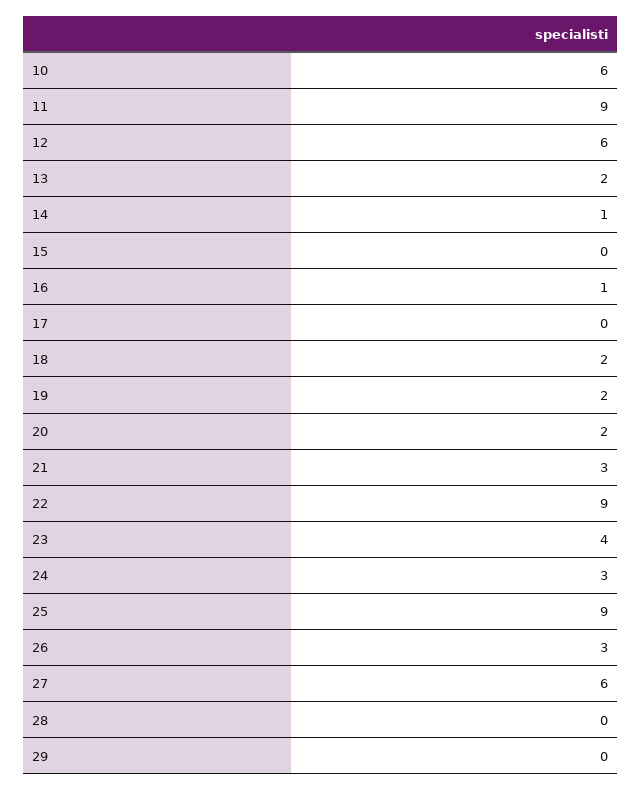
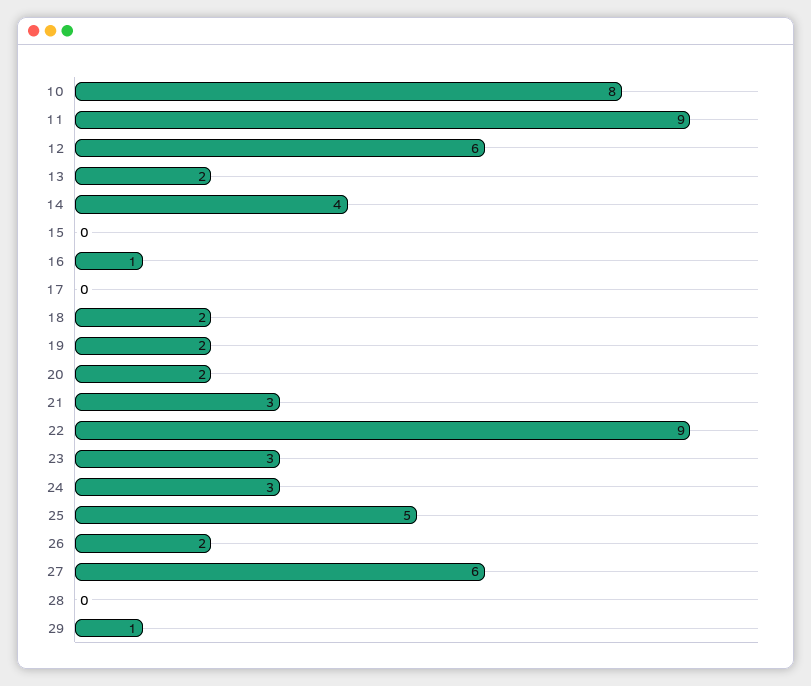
  {
-   "10": 6,
+   "10": 8,
    "11": 9,
    "12": 6,
    "13": 2,
-   "14": 1,
+   "14": 4,
    "15": 0,
    "16": 1,
    "17": 0,
    "18": 2,
    "19": 2,
    "20": 2,
    "21": 3,
    "22": 9,
-   "23": 4,
+   "23": 3,
    "24": 3,
-   "25": 9,
+   "25": 5,
-   "26": 3,
+   "26": 2,
    "27": 6,
    "28": 0,
-   "29": 0
+   "29": 1
  }

